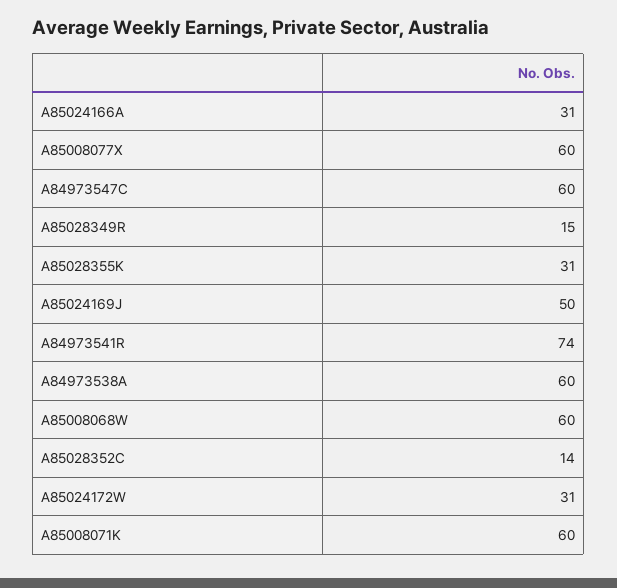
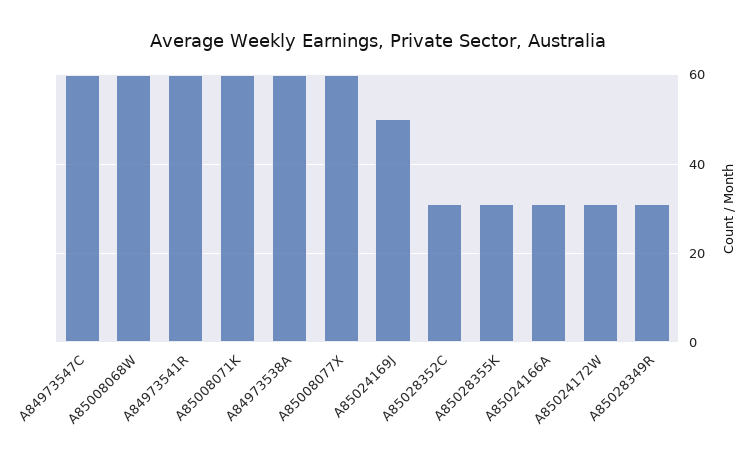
  {
    "A85024166A": 31,
    "A85008077X": 60,
    "A84973547C": 60,
-   "A85028349R": 15,
+   "A85028349R": 30,
    "A85028355K": 31,
    "A85024169J": 50,
-   "A84973541R": 74,
+   "A84973541R": 60,
    "A84973538A": 60,
    "A85008068W": 60,
-   "A85028352C": 14,
+   "A85028352C": 30,
    "A85024172W": 31,
    "A85008071K": 60
  }

